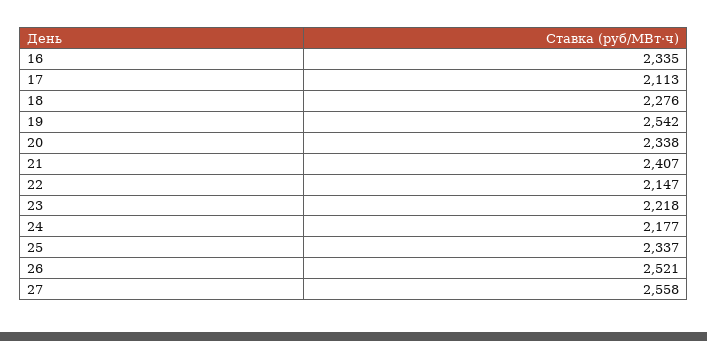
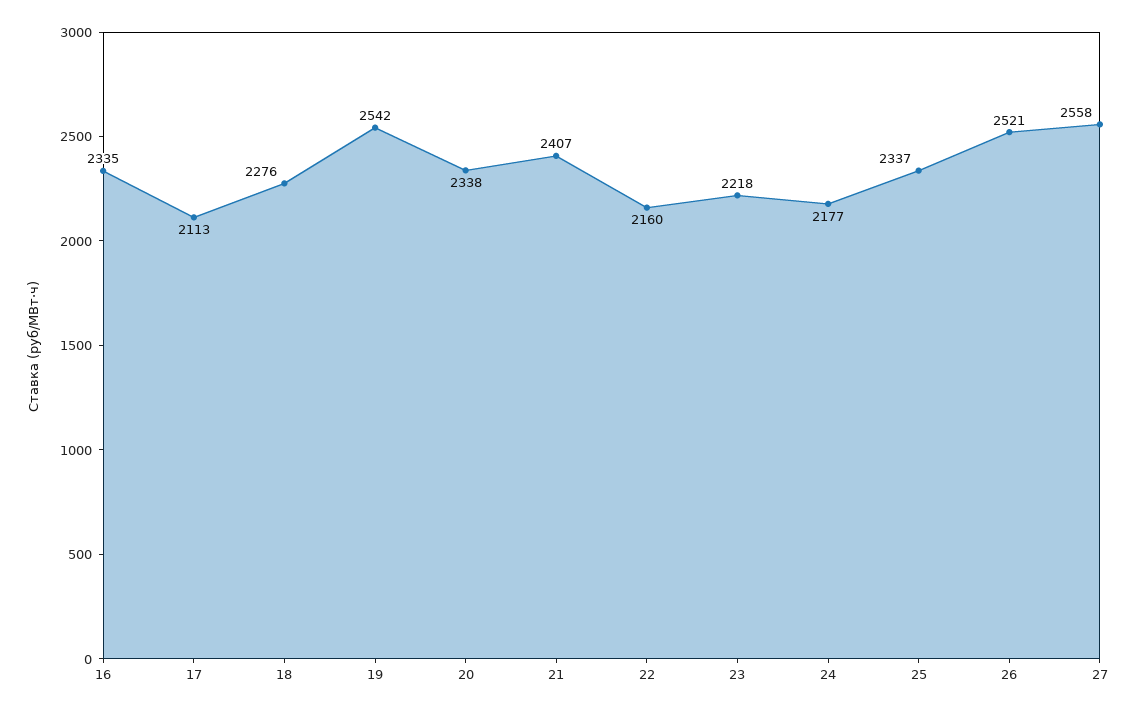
  {
    "16": 2335,
    "17": 2113,
    "18": 2276,
    "19": 2542,
    "20": 2338,
    "21": 2407,
-   "22": 2147,
+   "22": 2160,
    "23": 2218,
    "24": 2177,
    "25": 2337,
    "26": 2521,
    "27": 2558
  }

